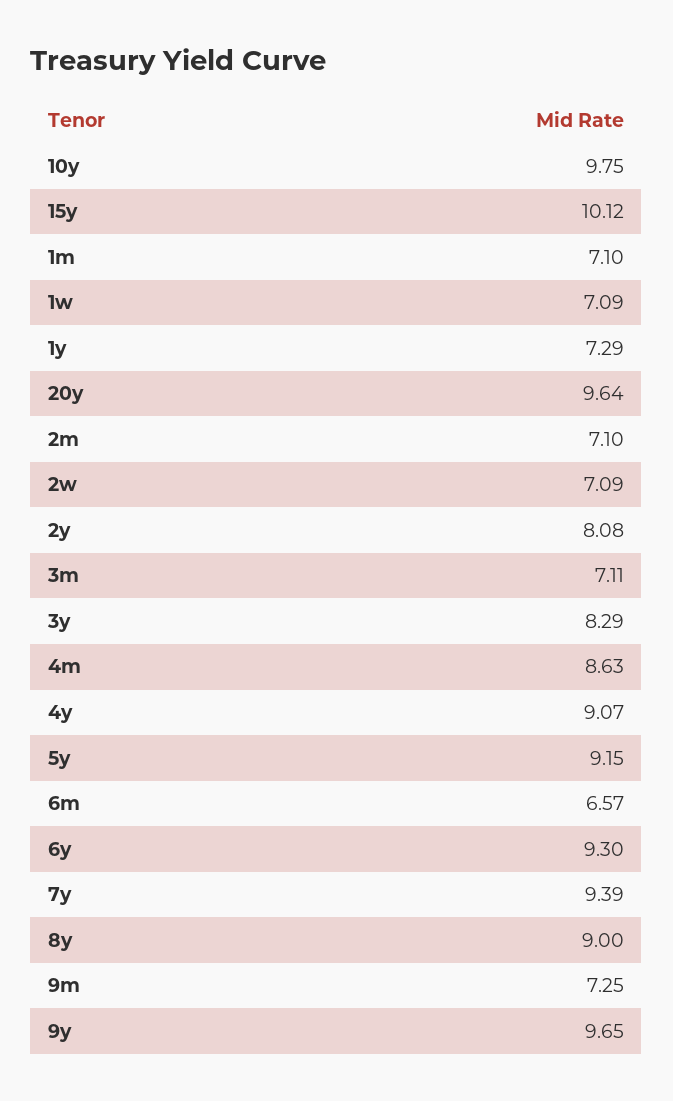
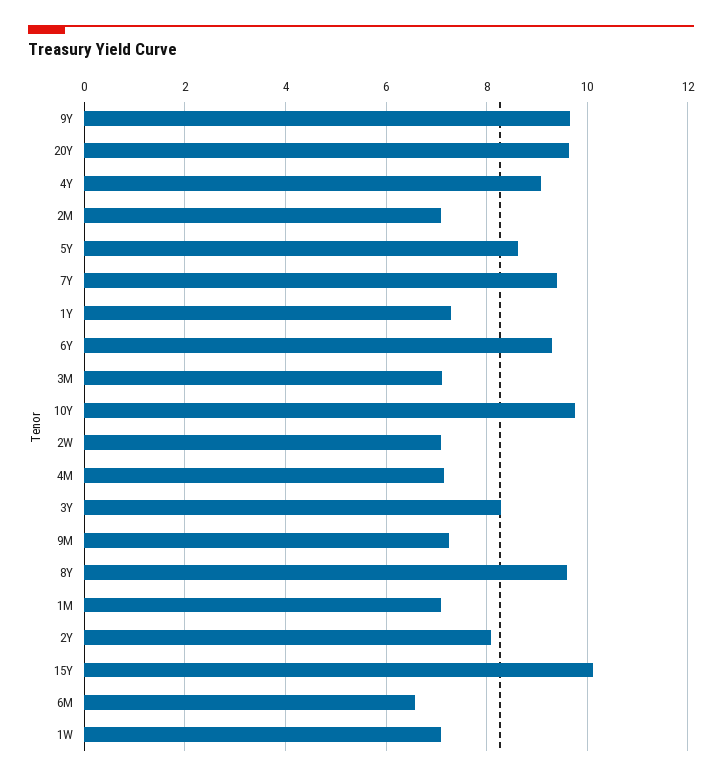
  {
    "10y": 9.75,
    "15y": 10.12,
    "1m": 7.1,
    "1w": 7.09,
    "1y": 7.29,
    "20y": 9.64,
    "2m": 7.1,
    "2w": 7.09,
    "2y": 8.08,
    "3m": 7.11,
    "3y": 8.29,
-   "4m": 8.63,
+   "4m": 7.2,
    "4y": 9.07,
-   "5y": 9.15,
+   "5y": 8.6,
    "6m": 6.57,
    "6y": 9.3,
    "7y": 9.39,
-   "8y": 9,
+   "8y": 9.6,
    "9m": 7.25,
    "9y": 9.65
  }

